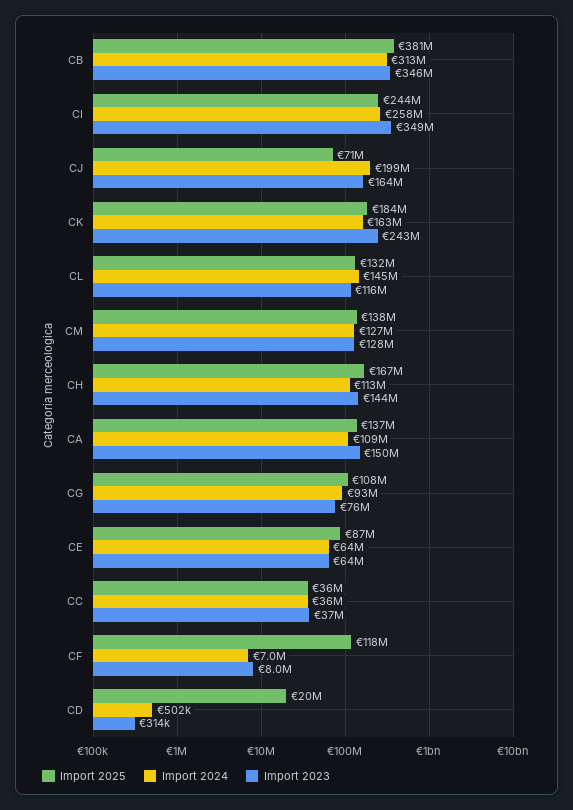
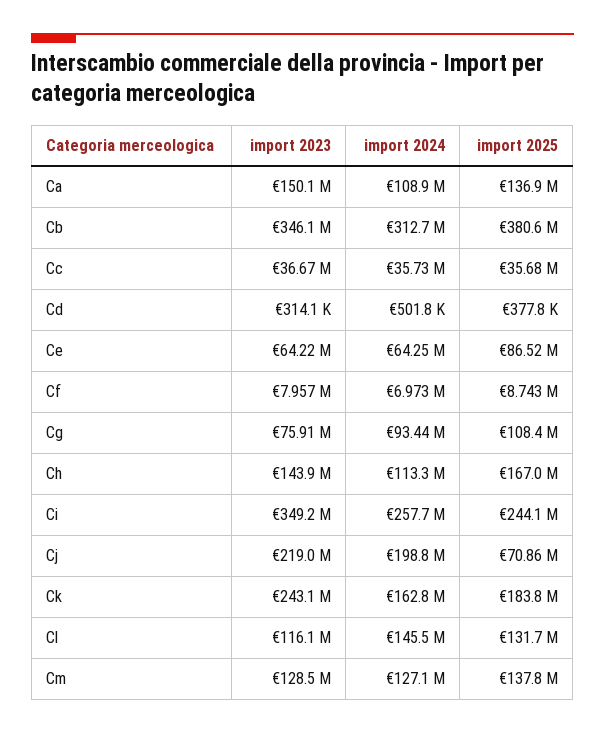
  {
    "Import 2025": {
      "CB": 380600000,
      "CI": 244100000,
      "CJ": 70860000,
      "CK": 183800000,
      "CL": 131700000,
      "CM": 137800000,
      "CH": 167000000,
      "CA": 136900000,
      "CG": 108400000,
      "CE": 86520000,
      "CC": 35680000,
-     "CF": 118000000,
+     "CF": 8743000,
-     "CD": 20000000
+     "CD": 377800
    },
    "Import 2024": {
      "CB": 312700000,
      "CI": 257700000,
      "CJ": 198800000,
      "CK": 162800000,
      "CL": 145500000,
      "CM": 127100000,
      "CH": 113300000,
      "CA": 108900000,
      "CG": 93440000,
      "CE": 64250000,
      "CC": 35730000,
      "CF": 6973000,
      "CD": 501800
    },
    "Import 2023": {
      "CB": 346100000,
      "CI": 349200000,
-     "CJ": 164000000,
+     "CJ": 219000000,
      "CK": 243100000,
      "CL": 116100000,
      "CM": 128500000,
      "CH": 143900000,
      "CA": 150100000,
      "CG": 75910000,
      "CE": 64220000,
      "CC": 36670000,
      "CF": 7957000,
      "CD": 314100
    }
  }

